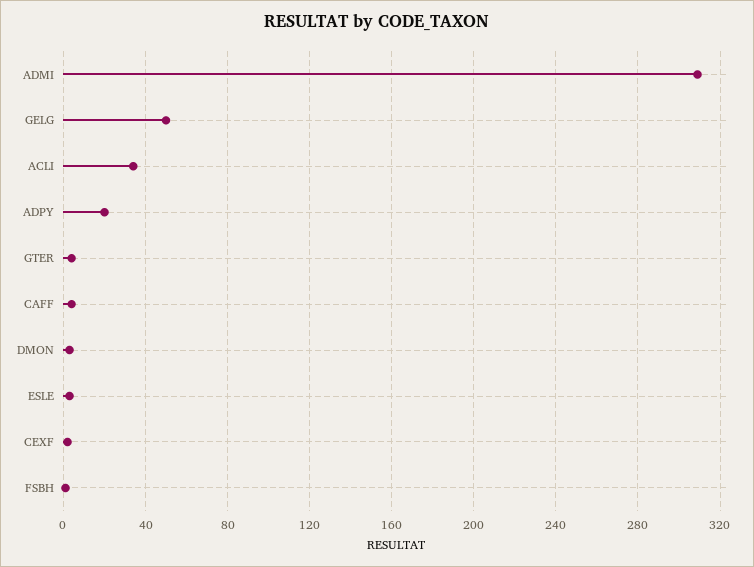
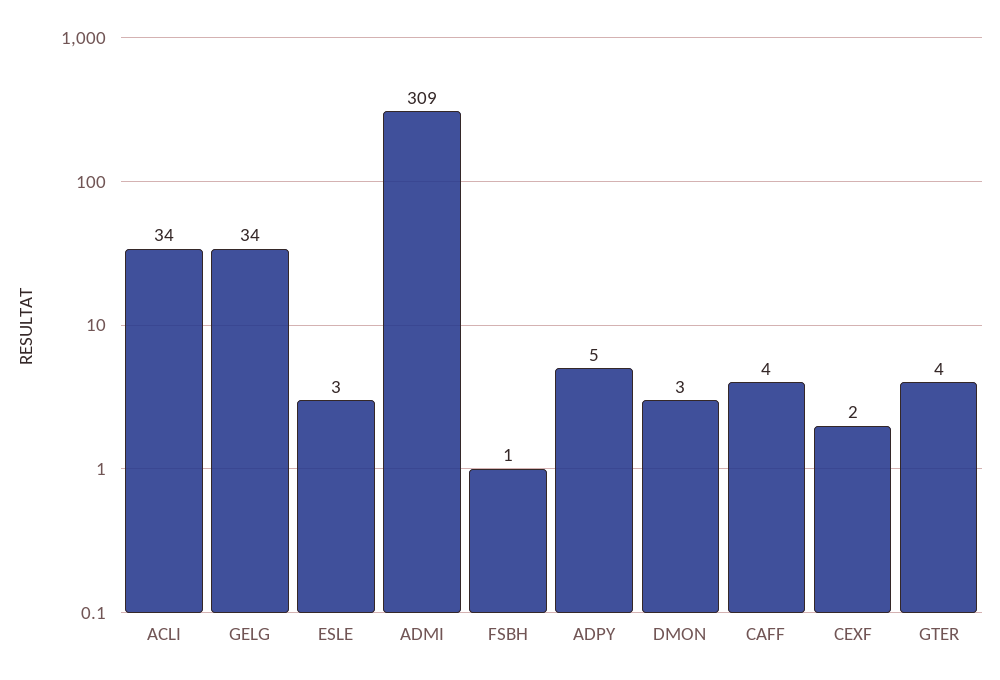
  {
    "ADMI": 309,
-   "GELG": 50,
+   "GELG": 34,
    "ACLI": 34,
-   "ADPY": 20,
+   "ADPY": 5,
    "GTER": 4,
    "CAFF": 4,
    "DMON": 3,
    "ESLE": 3,
    "CEXF": 2,
    "FSBH": 1
  }

